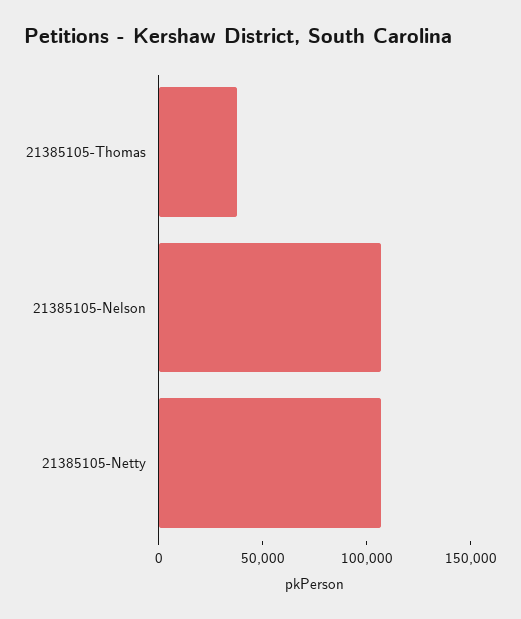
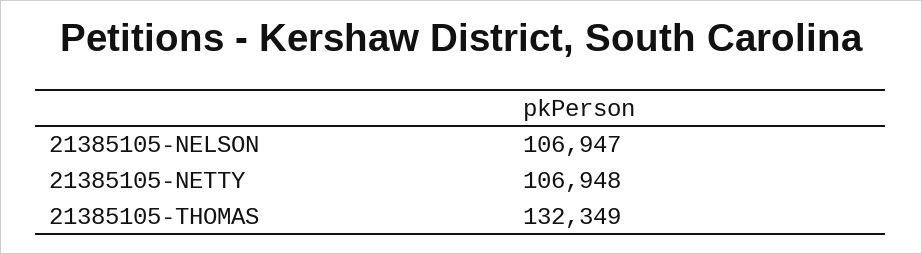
  {
-   "21385105-Thomas": 40000,
+   "21385105-Thomas": 132349,
    "21385105-Nelson": 106947,
    "21385105-Netty": 106948
  }

